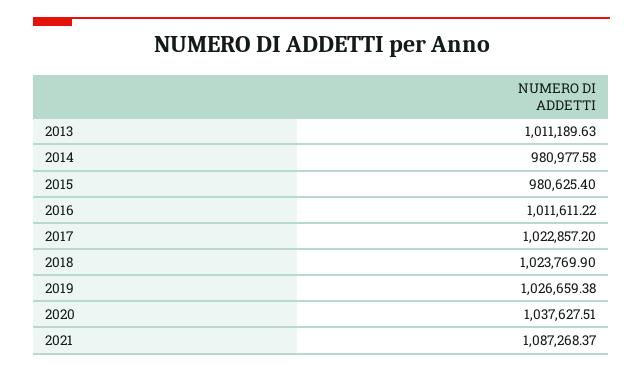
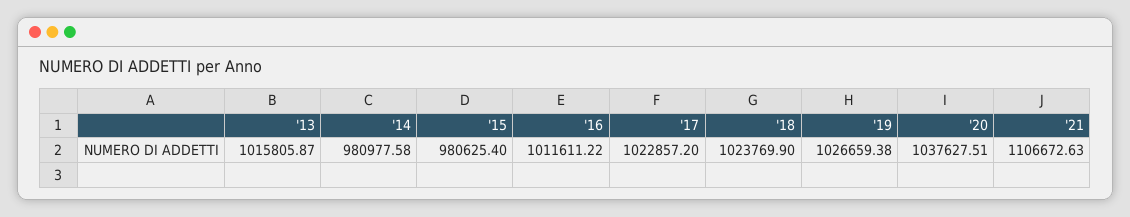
  {
-   "2013": 1011189.63,
+   "2013": 1015805.87,
    "2014": 980977.58,
    "2015": 980625.4,
    "2016": 1011611.22,
    "2017": 1022857.2,
    "2018": 1023769.9,
    "2019": 1026659.38,
    "2020": 1037627.51,
-   "2021": 1087268.37
+   "2021": 1106672.63
  }

